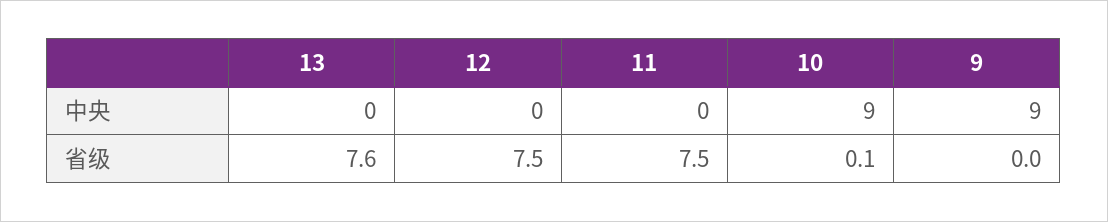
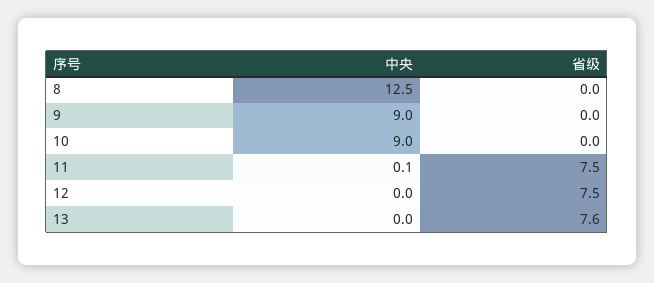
  {
    "13": {
      "中央": 0,
      "省级": 7.6
    },
    "12": {
      "中央": 0,
      "省级": 7.5
    },
    "11": {
-     "中央": 0,
+     "中央": 0.1,
      "省级": 7.5
    },
    "10": {
      "中央": 9,
-     "省级": 0.1
+     "省级": 0
    },
    "9": {
      "中央": 9,
      "省级": 0
-   }
+   },
+   "8": {
+     "中央": 12.5,
+     "省级": 0
+   }
  }

